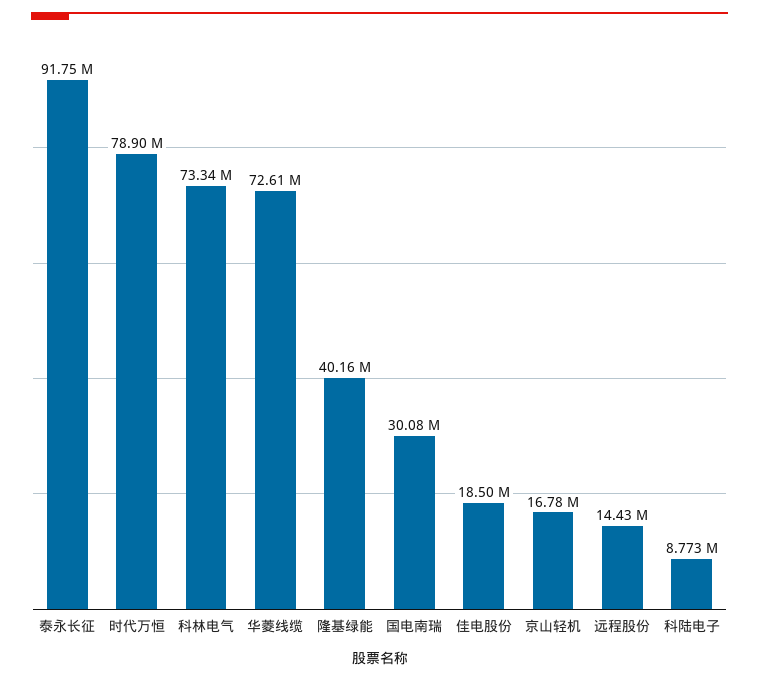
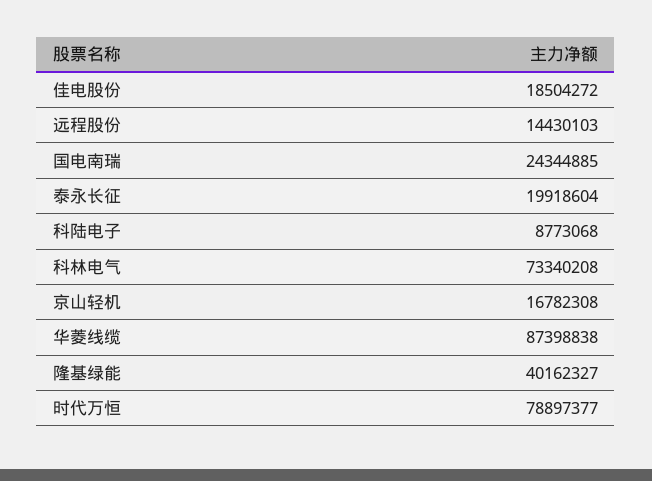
  {
-   "泰永长征": 91750000,
+   "泰永长征": 19918604,
    "时代万恒": 78897377,
    "科林电气": 73340208,
-   "华菱线缆": 72610000,
+   "华菱线缆": 87398838,
    "隆基绿能": 40162327,
-   "国电南瑞": 30080000,
+   "国电南瑞": 24344885,
    "佳电股份": 18504272,
    "京山轻机": 16782308,
    "远程股份": 14430103,
    "科陆电子": 8773068
  }

